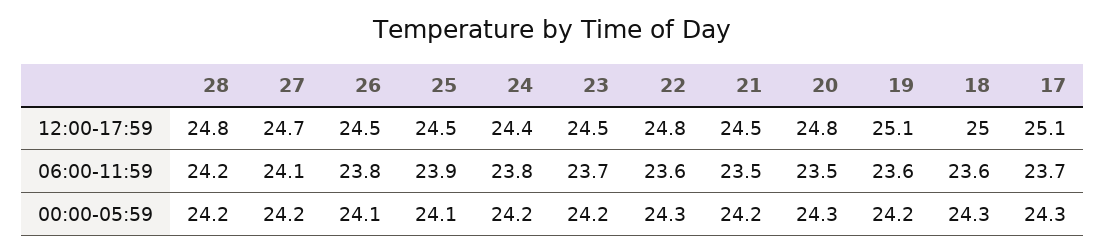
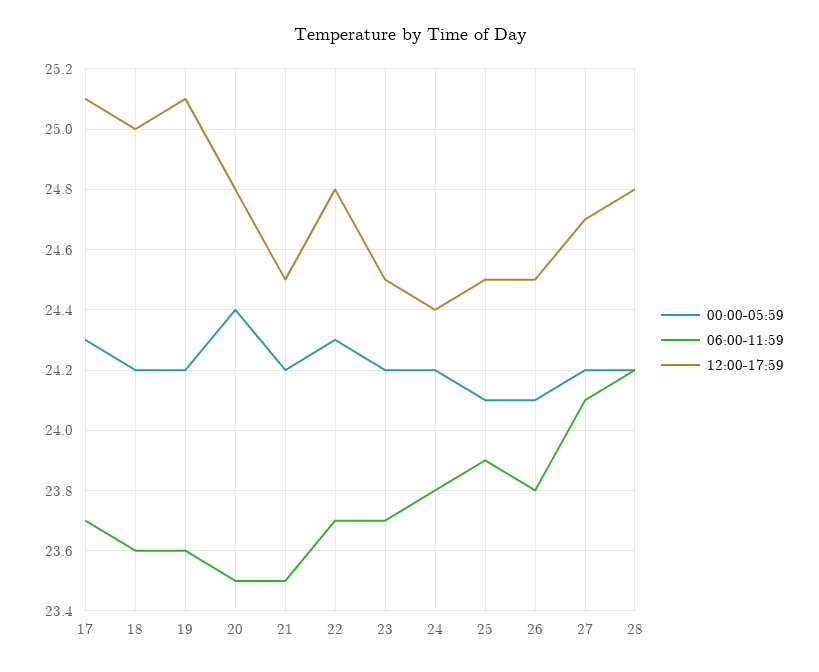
  {
    "12:00-17:59": {
      "28": 24.8,
      "27": 24.7,
      "26": 24.5,
      "25": 24.5,
      "24": 24.4,
      "23": 24.5,
      "22": 24.8,
      "21": 24.5,
      "20": 24.8,
      "19": 25.1,
      "18": 25,
      "17": 25.1
    },
    "06:00-11:59": {
      "28": 24.2,
      "27": 24.1,
      "26": 23.8,
      "25": 23.9,
      "24": 23.8,
      "23": 23.7,
-     "22": 23.6,
+     "22": 23.7,
      "21": 23.5,
      "20": 23.5,
      "19": 23.6,
      "18": 23.6,
      "17": 23.7
    },
    "00:00-05:59": {
      "28": 24.2,
      "27": 24.2,
      "26": 24.1,
      "25": 24.1,
      "24": 24.2,
      "23": 24.2,
      "22": 24.3,
      "21": 24.2,
-     "20": 24.3,
+     "20": 24.4,
      "19": 24.2,
-     "18": 24.3,
+     "18": 24.2,
      "17": 24.3
    }
  }

